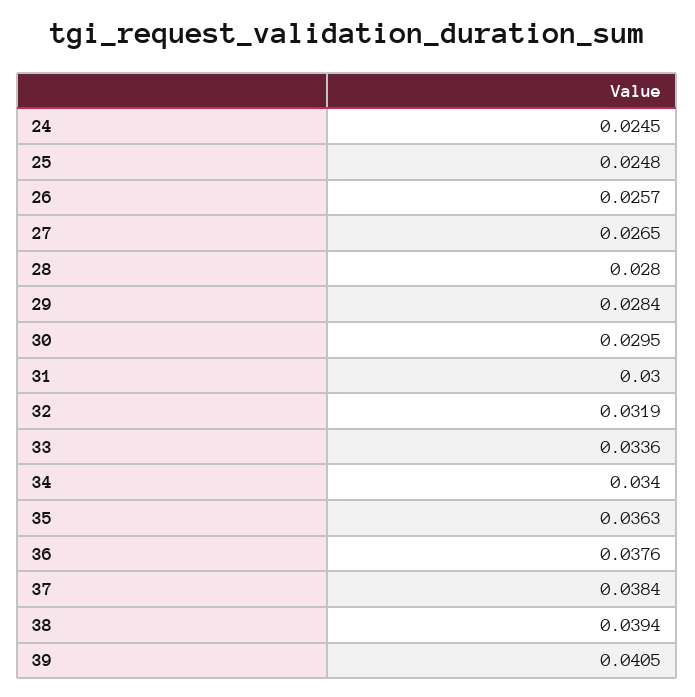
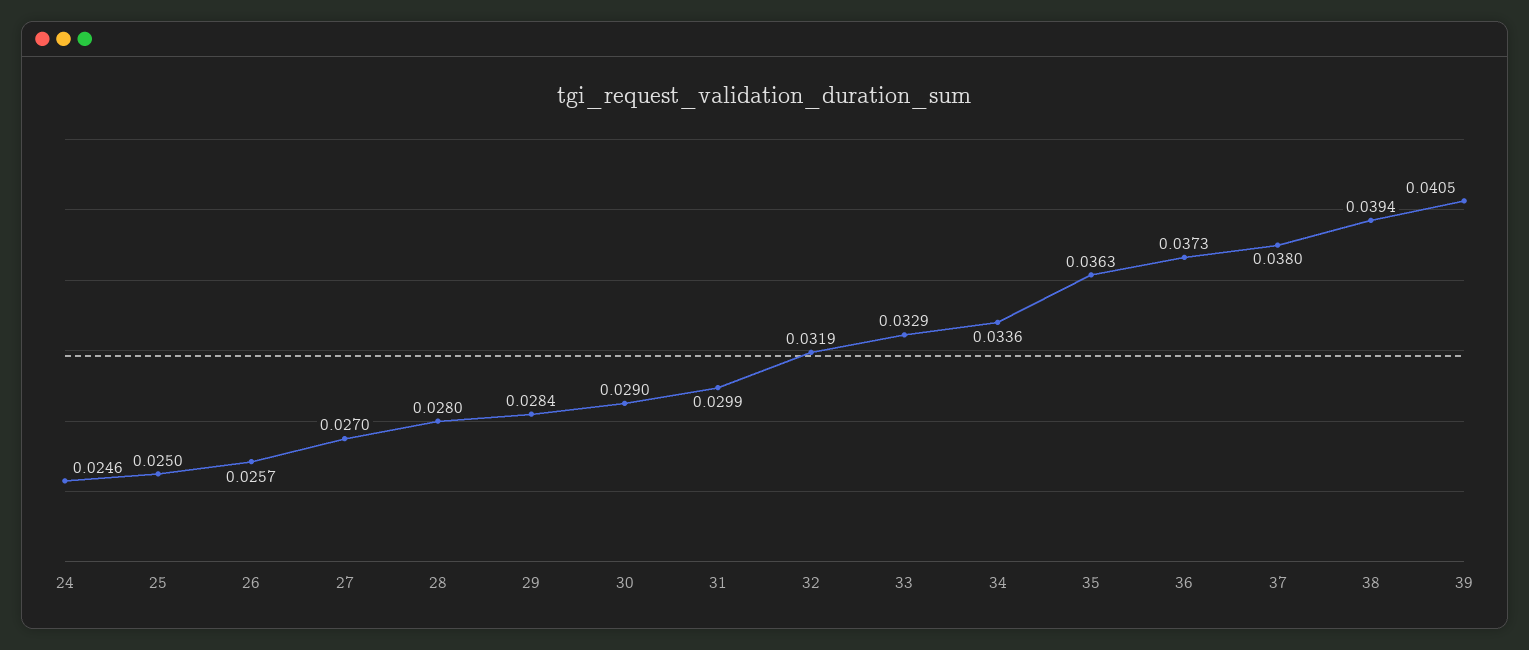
  {
-   "24": 0.0245,
+   "24": 0.0246,
-   "25": 0.0248,
+   "25": 0.025,
    "26": 0.0257,
-   "27": 0.0265,
+   "27": 0.027,
    "28": 0.028,
    "29": 0.0284,
-   "30": 0.0295,
+   "30": 0.029,
-   "31": 0.03,
+   "31": 0.0299,
    "32": 0.0319,
-   "33": 0.0336,
+   "33": 0.0329,
-   "34": 0.034,
+   "34": 0.0336,
    "35": 0.0363,
-   "36": 0.0376,
+   "36": 0.0373,
-   "37": 0.0384,
+   "37": 0.038,
    "38": 0.0394,
    "39": 0.0405
  }

